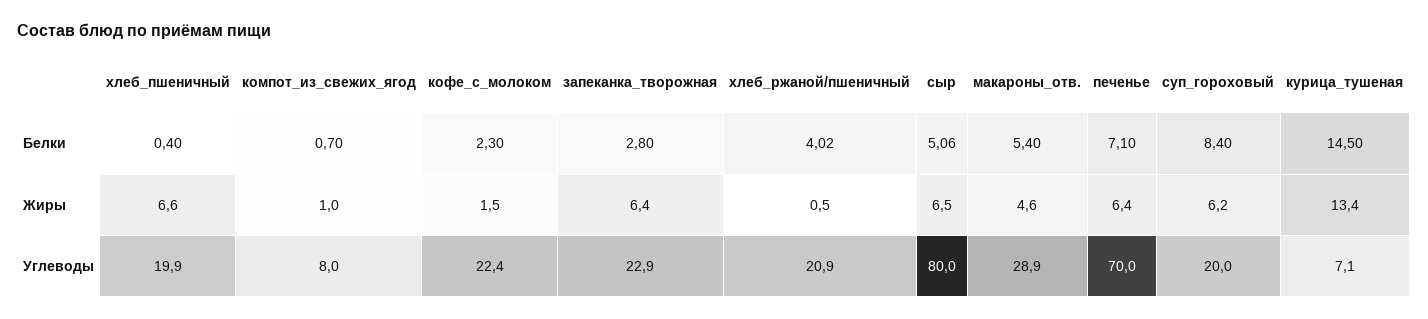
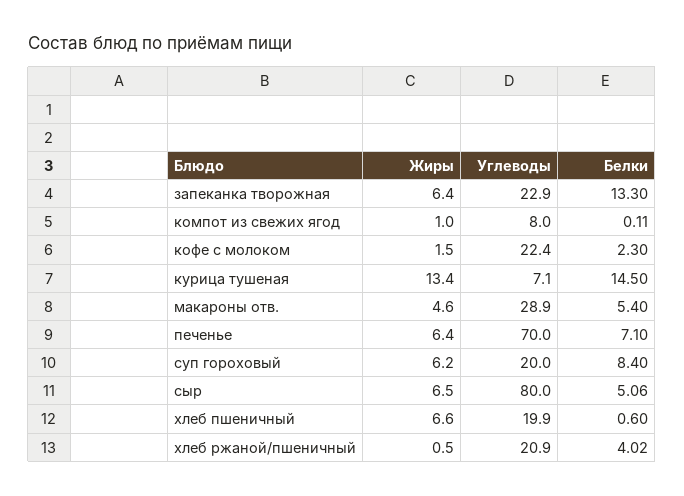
  {
    "хлеб_пшеничный": {
-     "Белки": 0.4,
+     "Белки": 0.6,
      "Жиры": 6.6,
      "Углеводы": 19.9
    },
    "компот_из_свежих_ягод": {
-     "Белки": 0.7,
+     "Белки": 0.11,
      "Жиры": 1,
      "Углеводы": 8
    },
    "кофе_с_молоком": {
      "Белки": 2.3,
      "Жиры": 1.5,
      "Углеводы": 22.4
    },
    "запеканка_творожная": {
-     "Белки": 2.8,
+     "Белки": 13.3,
      "Жиры": 6.4,
      "Углеводы": 22.9
    },
    "хлеб_ржаной/пшеничный": {
      "Белки": 4.02,
      "Жиры": 0.5,
      "Углеводы": 20.9
    },
    "сыр": {
      "Белки": 5.06,
      "Жиры": 6.5,
      "Углеводы": 80
    },
    "макароны_отв.": {
      "Белки": 5.4,
      "Жиры": 4.6,
      "Углеводы": 28.9
    },
    "печенье": {
      "Белки": 7.1,
      "Жиры": 6.4,
      "Углеводы": 70
    },
    "суп_гороховый": {
      "Белки": 8.4,
      "Жиры": 6.2,
      "Углеводы": 20
    },
    "курица_тушеная": {
      "Белки": 14.5,
      "Жиры": 13.4,
      "Углеводы": 7.1
    }
  }

